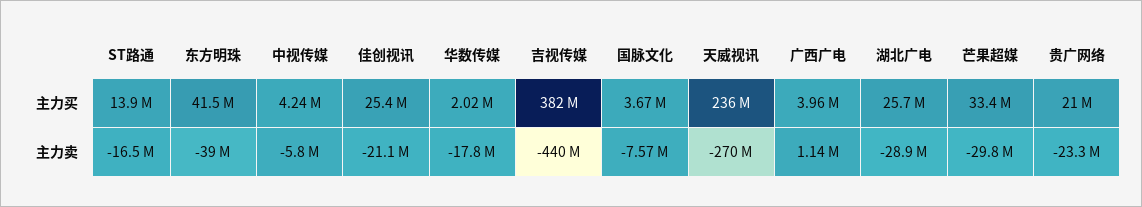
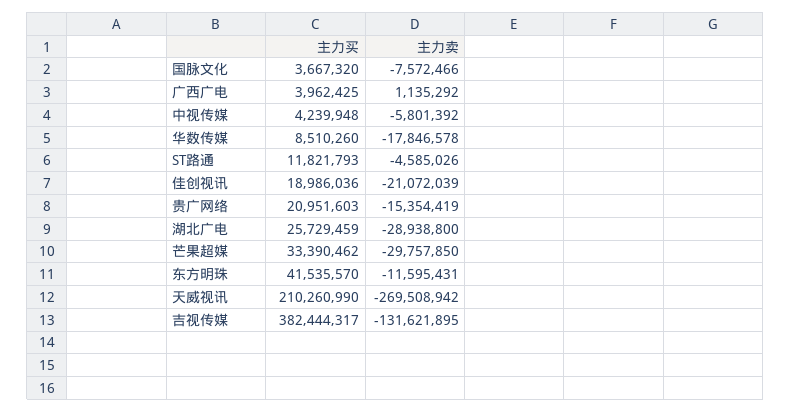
  {
    "ST路通": {
-     "主力买": 13900000,
+     "主力买": 11821793,
-     "主力卖": -16500000
+     "主力卖": -4585026
    },
    "东方明珠": {
      "主力买": 41535570,
-     "主力卖": -39000000
+     "主力卖": -11595431
    },
    "中视传媒": {
      "主力买": 4239948,
      "主力卖": -5801392
    },
    "佳创视讯": {
-     "主力买": 25400000,
+     "主力买": 18986036,
      "主力卖": -21072039
    },
    "华数传媒": {
-     "主力买": 2020000,
+     "主力买": 8510260,
      "主力卖": -17846578
    },
    "吉视传媒": {
      "主力买": 382444317,
-     "主力卖": -440000000
+     "主力卖": -131621895
    },
    "国脉文化": {
      "主力买": 3667320,
      "主力卖": -7572466
    },
    "天威视讯": {
-     "主力买": 236000000,
+     "主力买": 210260990,
      "主力卖": -269508942
    },
    "广西广电": {
      "主力买": 3962425,
      "主力卖": 1135292
    },
    "湖北广电": {
      "主力买": 25729459,
      "主力卖": -28938800
    },
    "芒果超媒": {
      "主力买": 33390462,
      "主力卖": -29757850
    },
    "贵广网络": {
      "主力买": 20951603,
-     "主力卖": -23300000
+     "主力卖": -15354419
    }
  }

